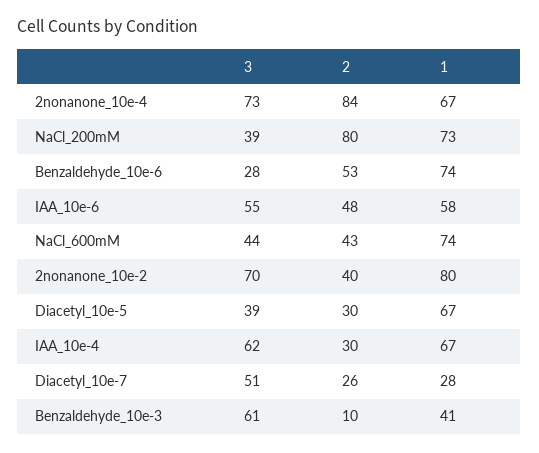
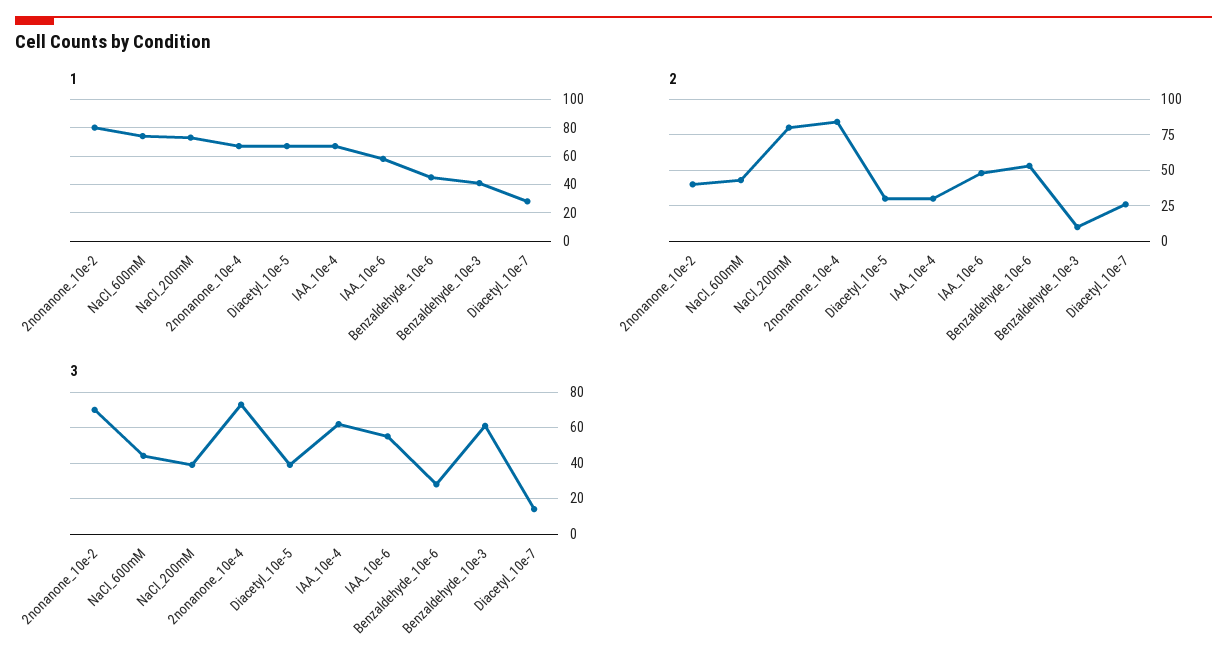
  {
    "3": {
      "2nonanone_10e-4": 73,
      "NaCl_200mM": 39,
      "Benzaldehyde_10e-6": 28,
      "IAA_10e-6": 55,
      "NaCl_600mM": 44,
      "2nonanone_10e-2": 70,
      "Diacetyl_10e-5": 39,
      "IAA_10e-4": 62,
-     "Diacetyl_10e-7": 51,
+     "Diacetyl_10e-7": 15,
      "Benzaldehyde_10e-3": 61
    },
    "2": {
      "2nonanone_10e-4": 84,
      "NaCl_200mM": 80,
      "Benzaldehyde_10e-6": 53,
      "IAA_10e-6": 48,
      "NaCl_600mM": 43,
      "2nonanone_10e-2": 40,
      "Diacetyl_10e-5": 30,
      "IAA_10e-4": 30,
      "Diacetyl_10e-7": 26,
      "Benzaldehyde_10e-3": 10
    },
    "1": {
      "2nonanone_10e-4": 67,
      "NaCl_200mM": 73,
-     "Benzaldehyde_10e-6": 74,
+     "Benzaldehyde_10e-6": 45,
      "IAA_10e-6": 58,
      "NaCl_600mM": 74,
      "2nonanone_10e-2": 80,
      "Diacetyl_10e-5": 67,
      "IAA_10e-4": 67,
      "Diacetyl_10e-7": 28,
      "Benzaldehyde_10e-3": 41
    }
  }

